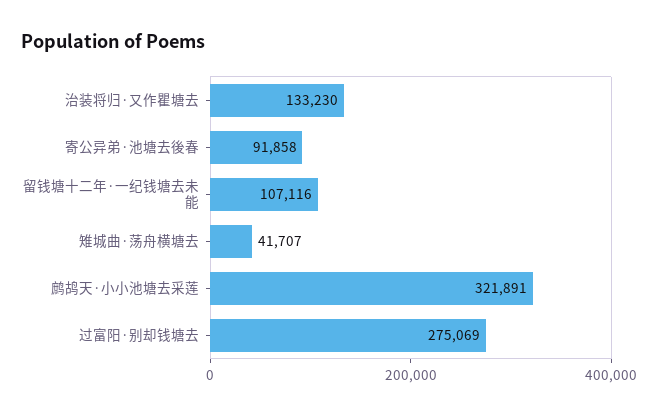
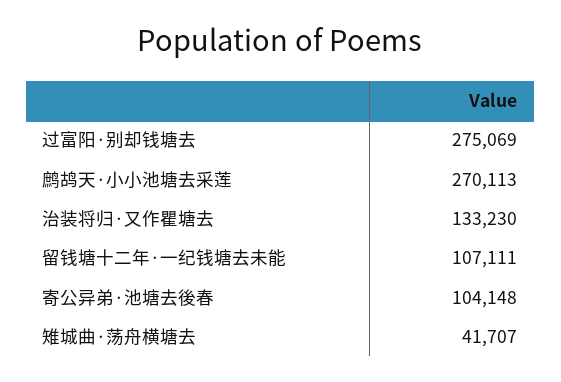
  {
    "治装将归·又作瞿塘去": 133230,
-   "寄公异弟·池塘去後春": 91858,
+   "寄公异弟·池塘去後春": 104148,
-   "留钱塘十二年·一纪钱塘去未能": 107116,
+   "留钱塘十二年·一纪钱塘去未能": 107111,
    "雉城曲·荡舟横塘去": 41707,
-   "鹧鸪天·小小池塘去采莲": 321891,
+   "鹧鸪天·小小池塘去采莲": 270113,
    "过富阳·别却钱塘去": 275069
  }

